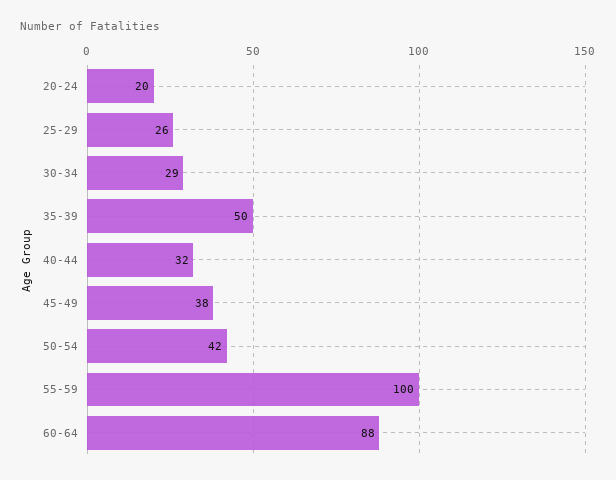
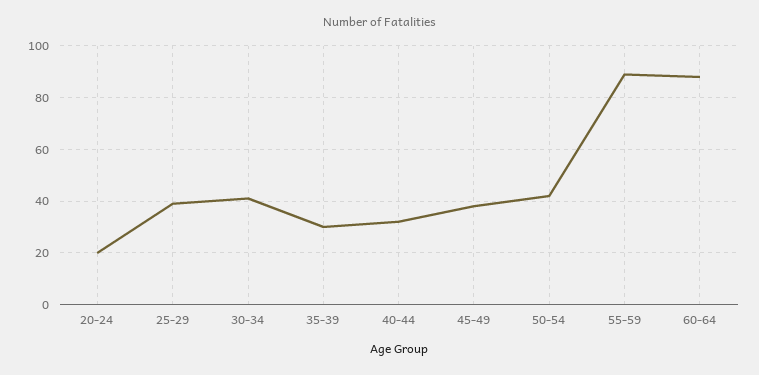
  {
    "20-24": 20,
-   "25-29": 26,
+   "25-29": 40,
-   "30-34": 29,
+   "30-34": 40,
-   "35-39": 50,
+   "35-39": 30,
    "40-44": 32,
    "45-49": 38,
    "50-54": 42,
-   "55-59": 100,
+   "55-59": 90,
    "60-64": 88
  }

